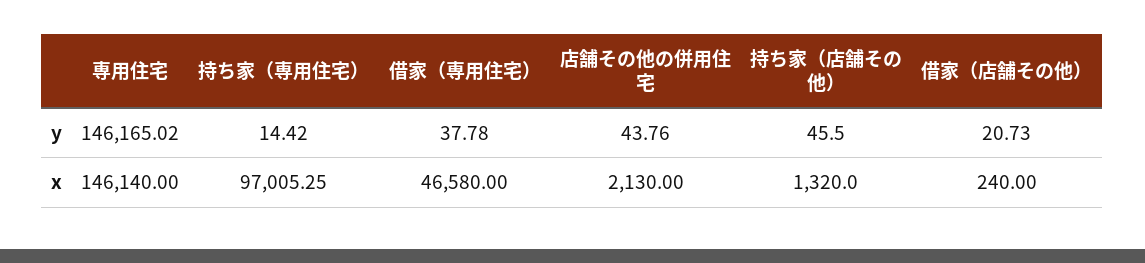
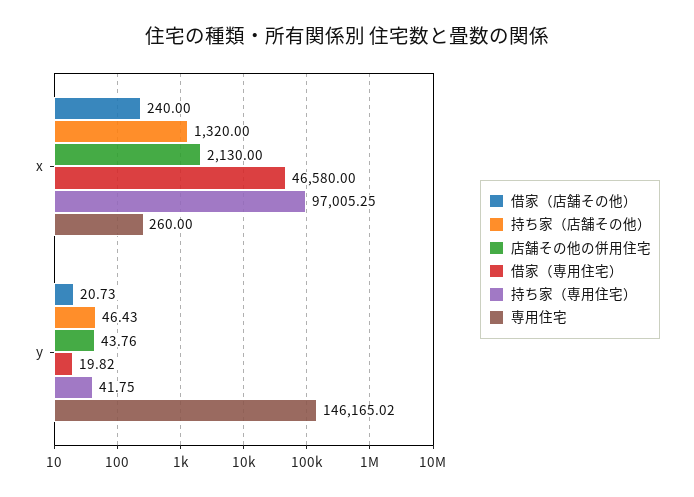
  {
    "専用住宅": {
      "y": 146165.02,
-     "x": 146140
+     "x": 260
    },
    "持ち家（専用住宅）": {
-     "y": 14.42,
+     "y": 41.75,
      "x": 97005.25
    },
    "借家（専用住宅）": {
-     "y": 37.78,
+     "y": 19.82,
      "x": 46580
    },
    "店舗その他の併用住宅": {
      "y": 43.76,
      "x": 2130
    },
    "持ち家（店舗その他）": {
-     "y": 45.5,
+     "y": 46.43,
      "x": 1320
    },
    "借家（店舗その他）": {
      "y": 20.73,
      "x": 240
    }
  }

